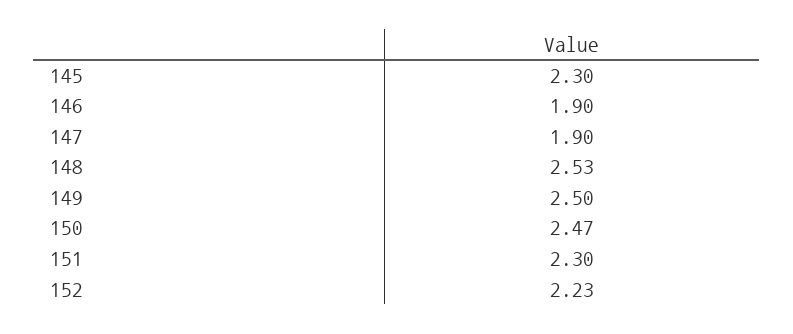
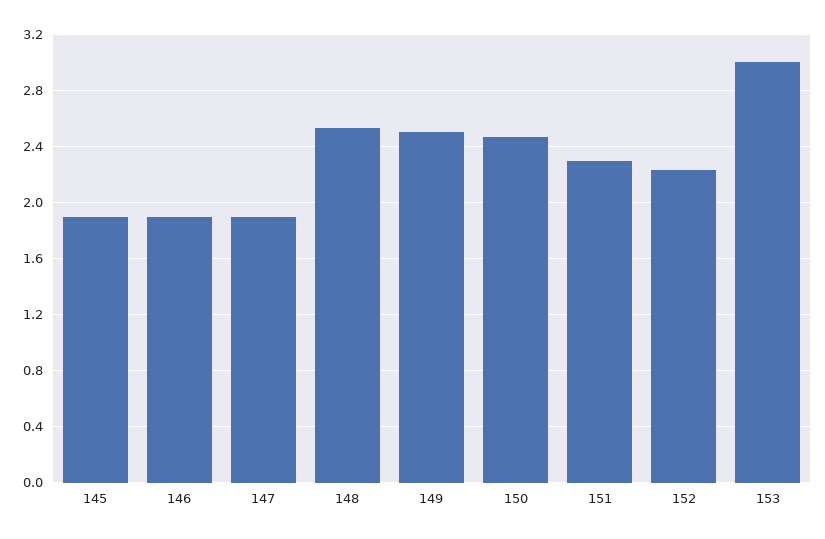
  {
-   "145": 2.3,
+   "145": 1.9,
    "146": 1.9,
    "147": 1.9,
    "148": 2.53,
    "149": 2.5,
    "150": 2.47,
    "151": 2.3,
-   "152": 2.23
+   "152": 2.23,
+   "153": 3
  }

